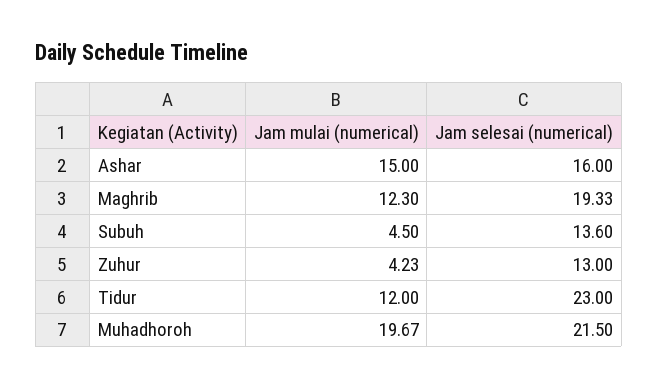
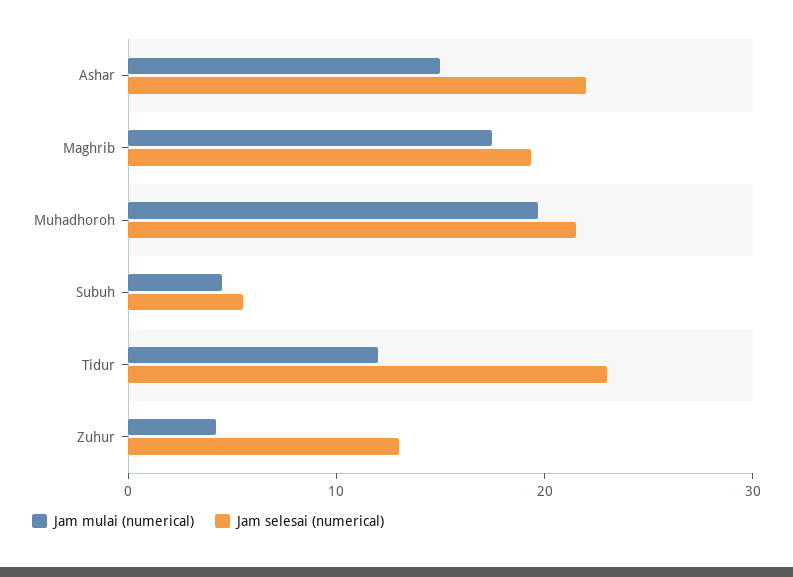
  {
    "Jam mulai (numerical)": {
      "Ashar": 15,
-     "Maghrib": 12.3,
+     "Maghrib": 18,
      "Subuh": 4.5,
      "Zuhur": 4.23,
      "Tidur": 12,
      "Muhadhoroh": 19.67
    },
    "Jam selesai (numerical)": {
-     "Ashar": 16,
+     "Ashar": 22,
      "Maghrib": 19.33,
-     "Subuh": 13.6,
+     "Subuh": 6,
      "Zuhur": 13,
      "Tidur": 23,
      "Muhadhoroh": 21.5
    }
  }

